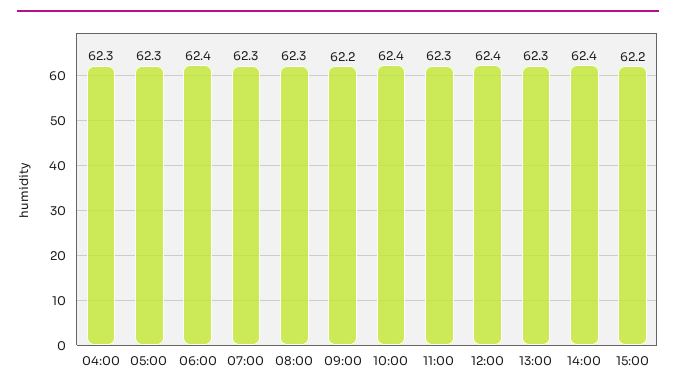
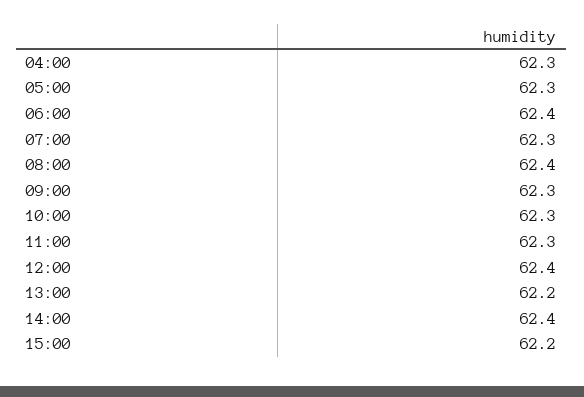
  {
    "04:00": 62.3,
    "05:00": 62.3,
    "06:00": 62.4,
    "07:00": 62.3,
-   "08:00": 62.3,
+   "08:00": 62.4,
-   "09:00": 62.2,
+   "09:00": 62.3,
-   "10:00": 62.4,
+   "10:00": 62.3,
    "11:00": 62.3,
    "12:00": 62.4,
-   "13:00": 62.3,
+   "13:00": 62.2,
    "14:00": 62.4,
    "15:00": 62.2
  }

